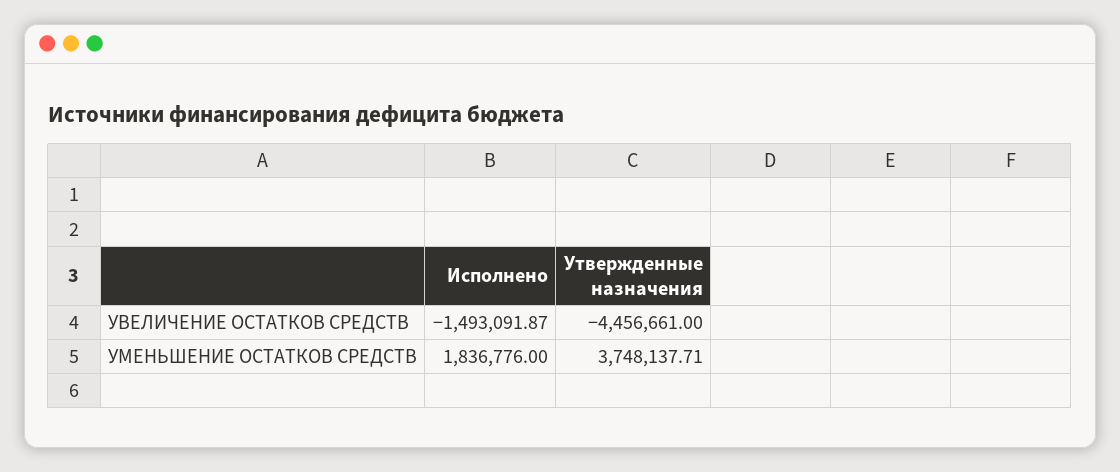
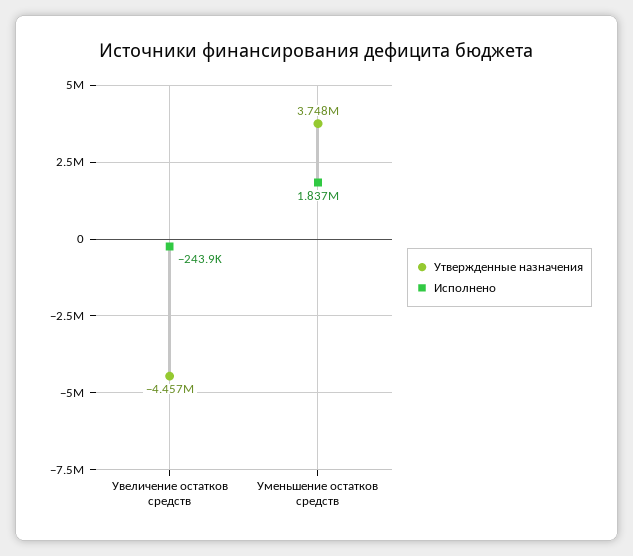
  {
    "Исполнено": {
-     "УВЕЛИЧЕНИЕ ОСТАТКОВ СРЕДСТВ": -1493091.87,
+     "УВЕЛИЧЕНИЕ ОСТАТКОВ СРЕДСТВ": -243900,
      "УМЕНЬШЕНИЕ ОСТАТКОВ СРЕДСТВ": 1836776
    },
    "Утвержденные назначения": {
      "УВЕЛИЧЕНИЕ ОСТАТКОВ СРЕДСТВ": -4456661,
      "УМЕНЬШЕНИЕ ОСТАТКОВ СРЕДСТВ": 3748137.71
    }
  }

